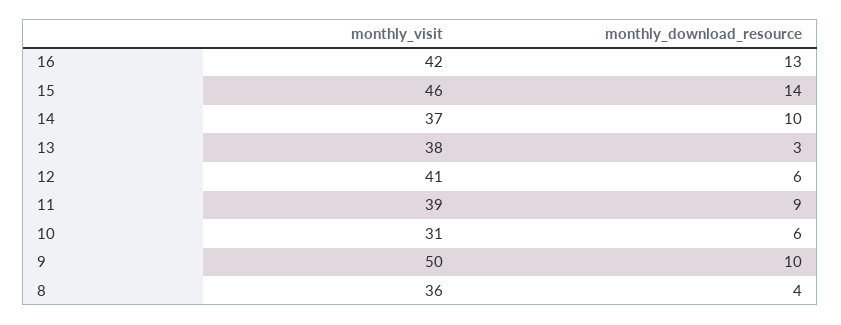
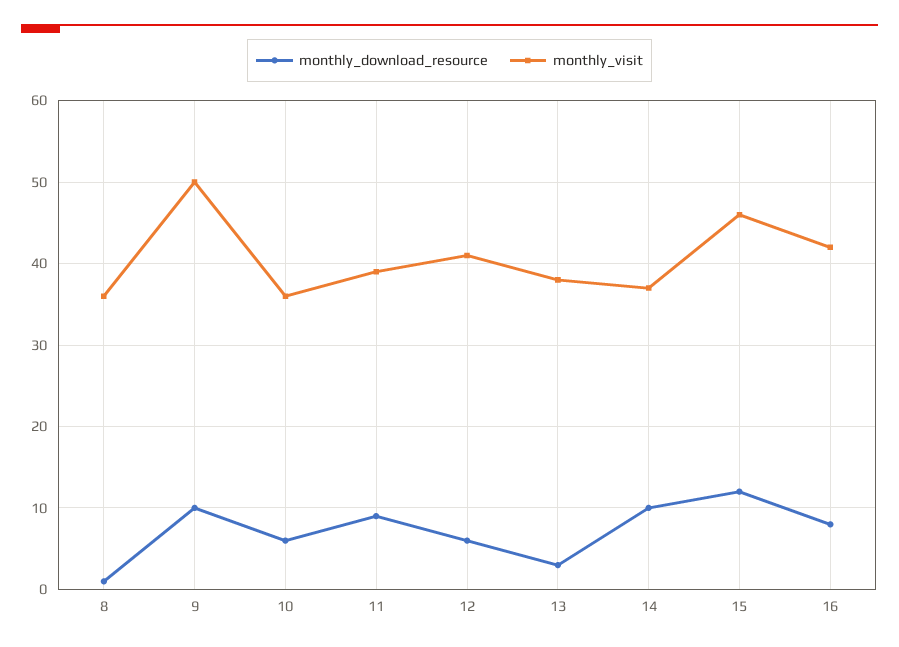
  {
    "monthly_visit": {
      "16": 42,
      "15": 46,
      "14": 37,
      "13": 38,
      "12": 41,
      "11": 39,
-     "10": 31,
+     "10": 36,
      "9": 50,
      "8": 36
    },
    "monthly_download_resource": {
-     "16": 13,
+     "16": 8,
-     "15": 14,
+     "15": 12,
      "14": 10,
      "13": 3,
      "12": 6,
      "11": 9,
      "10": 6,
      "9": 10,
-     "8": 4
+     "8": 1
    }
  }

